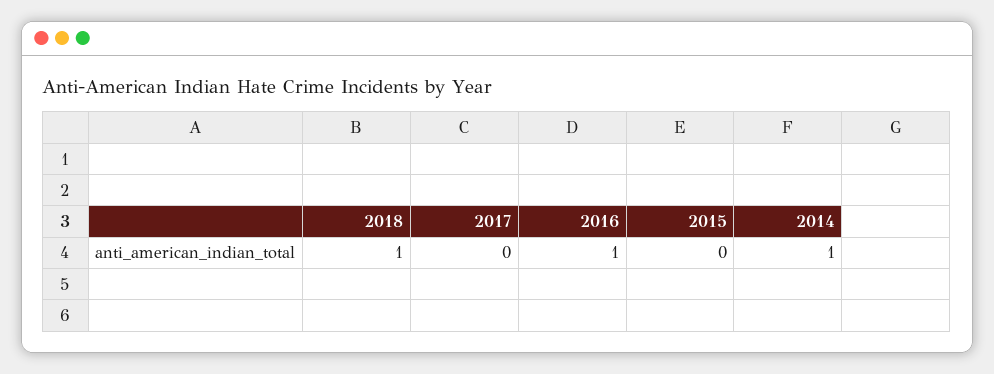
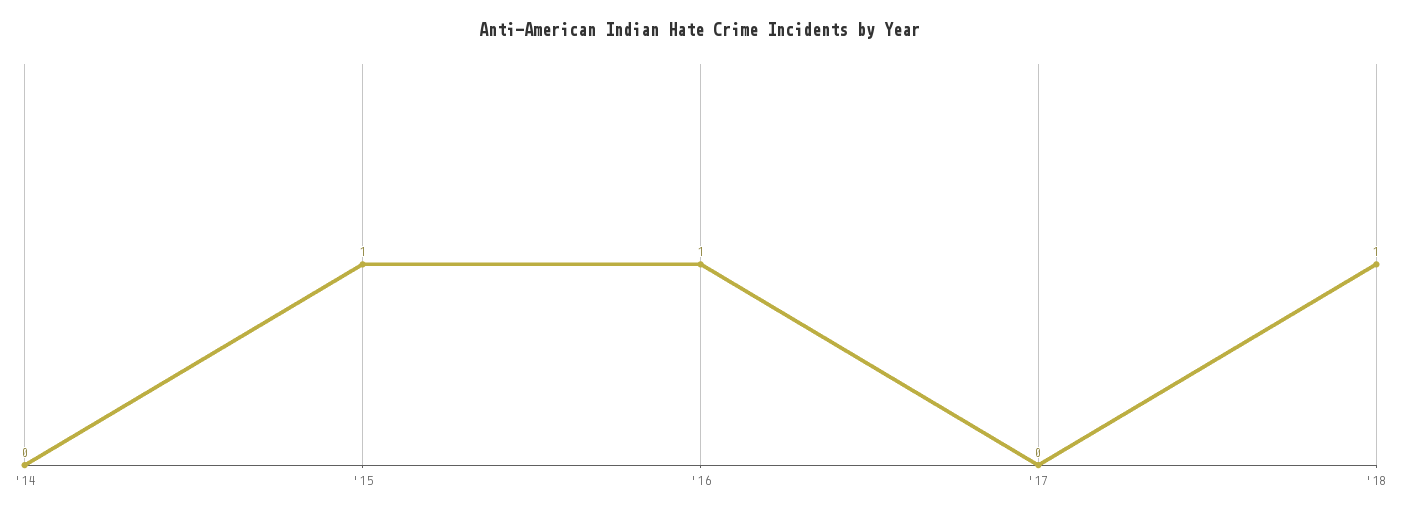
  {
    "2018": 1,
    "2017": 0,
    "2016": 1,
-   "2015": 0,
+   "2015": 1,
-   "2014": 1
+   "2014": 0
  }

